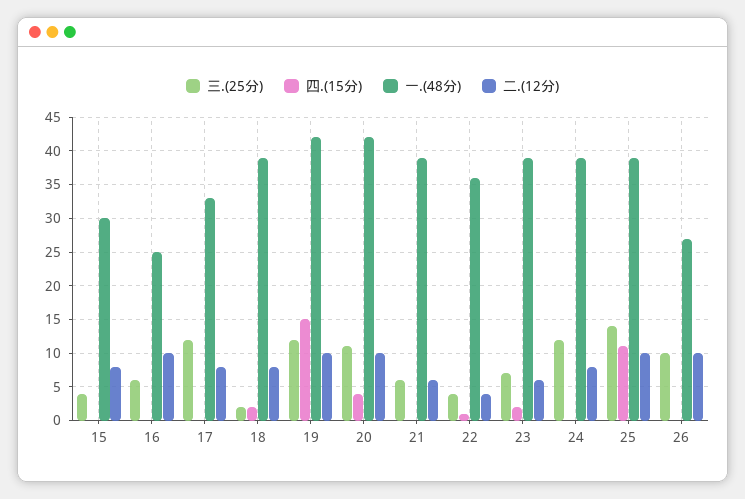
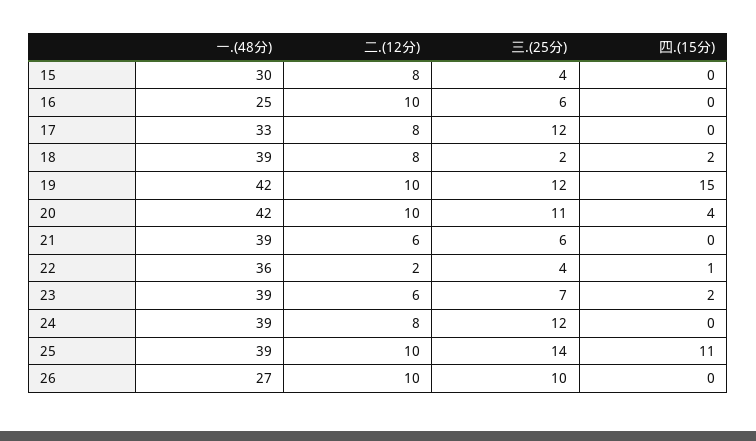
  {
    "三.(25分)": {
      "15": 4,
      "16": 6,
      "17": 12,
      "18": 2,
      "19": 12,
      "20": 11,
      "21": 6,
      "22": 4,
      "23": 7,
      "24": 12,
      "25": 14,
      "26": 10
    },
    "四.(15分)": {
      "15": 0,
      "16": 0,
      "17": 0,
      "18": 2,
      "19": 15,
      "20": 4,
      "21": 0,
      "22": 1,
      "23": 2,
      "24": 0,
      "25": 11,
      "26": 0
    },
    "一.(48分)": {
      "15": 30,
      "16": 25,
      "17": 33,
      "18": 39,
      "19": 42,
      "20": 42,
      "21": 39,
      "22": 36,
      "23": 39,
      "24": 39,
      "25": 39,
      "26": 27
    },
    "二.(12分)": {
      "15": 8,
      "16": 10,
      "17": 8,
      "18": 8,
      "19": 10,
      "20": 10,
      "21": 6,
-     "22": 4,
+     "22": 2,
      "23": 6,
      "24": 8,
      "25": 10,
      "26": 10
    }
  }

